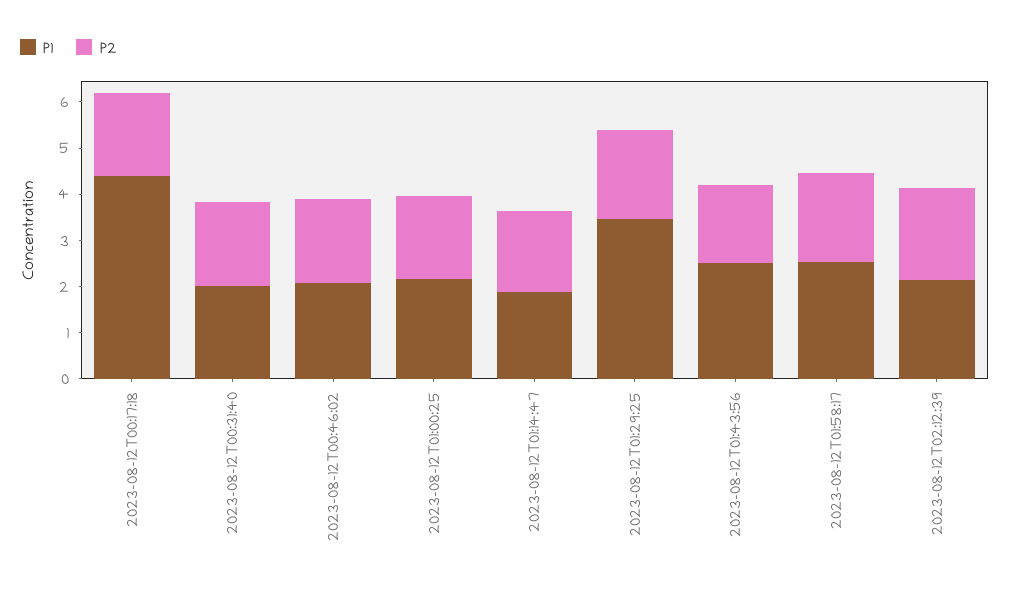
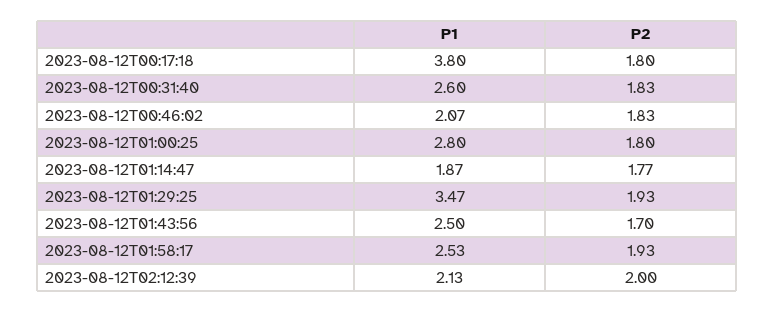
  {
    "P1": {
-     "2023-08-12T00:17:18": 4.4,
+     "2023-08-12T00:17:18": 3.8,
-     "2023-08-12T00:31:40": 2,
+     "2023-08-12T00:31:40": 2.6,
      "2023-08-12T00:46:02": 2.07,
-     "2023-08-12T01:00:25": 2.2,
+     "2023-08-12T01:00:25": 2.8,
      "2023-08-12T01:14:47": 1.87,
      "2023-08-12T01:29:25": 3.47,
      "2023-08-12T01:43:56": 2.5,
      "2023-08-12T01:58:17": 2.53,
      "2023-08-12T02:12:39": 2.13
    },
    "P2": {
      "2023-08-12T00:17:18": 1.8,
      "2023-08-12T00:31:40": 1.83,
      "2023-08-12T00:46:02": 1.83,
      "2023-08-12T01:00:25": 1.8,
      "2023-08-12T01:14:47": 1.77,
      "2023-08-12T01:29:25": 1.93,
      "2023-08-12T01:43:56": 1.7,
      "2023-08-12T01:58:17": 1.93,
      "2023-08-12T02:12:39": 2
    }
  }

